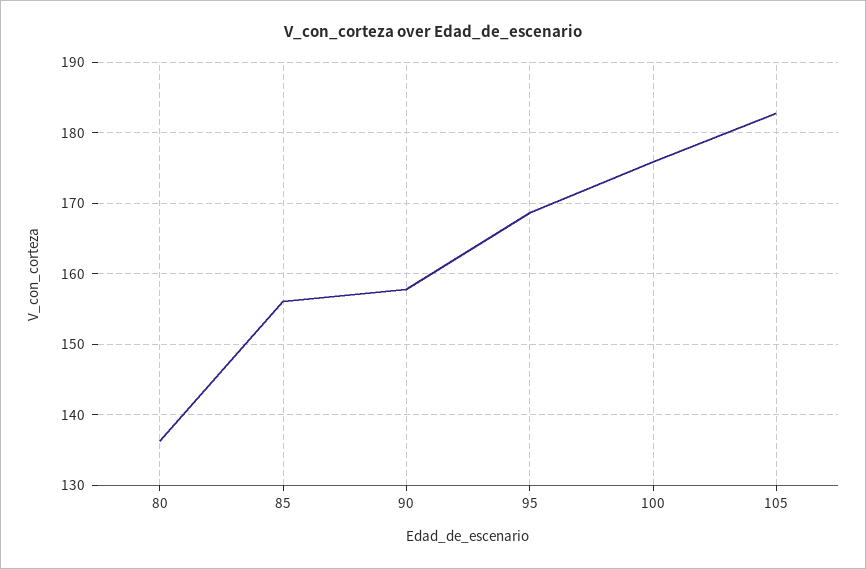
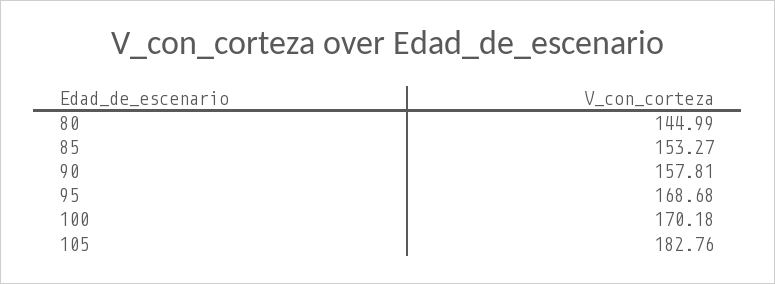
  {
-   "80": 136,
+   "80": 144.99,
-   "85": 156,
+   "85": 153.27,
    "90": 157.81,
    "95": 168.68,
-   "100": 176,
+   "100": 170.18,
    "105": 182.76
  }

